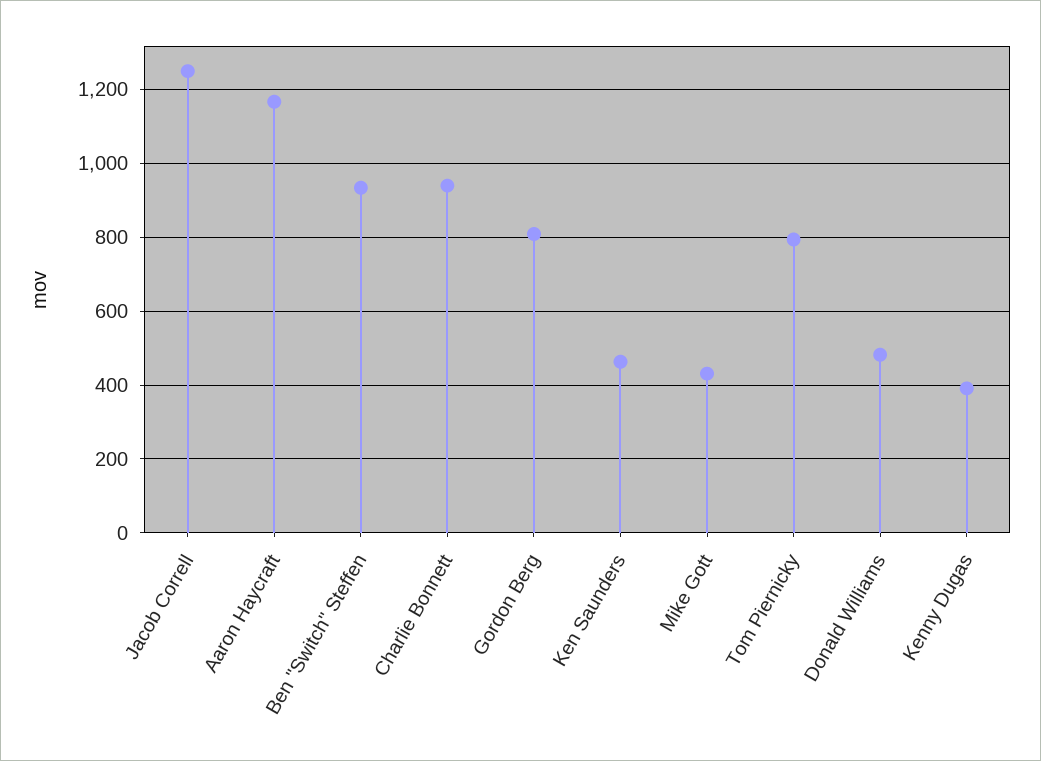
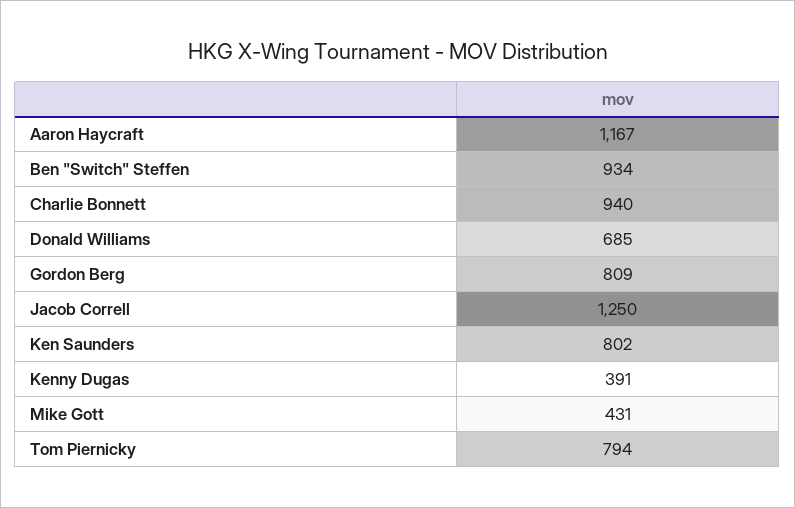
  {
    "Jacob Correll": 1250,
    "Aaron Haycraft": 1167,
    "Ben \"Switch\" Steffen": 934,
    "Charlie Bonnett": 940,
    "Gordon Berg": 809,
-   "Ken Saunders": 460,
+   "Ken Saunders": 802,
    "Mike Gott": 431,
    "Tom Piernicky": 794,
-   "Donald Williams": 480,
+   "Donald Williams": 685,
    "Kenny Dugas": 391
  }

